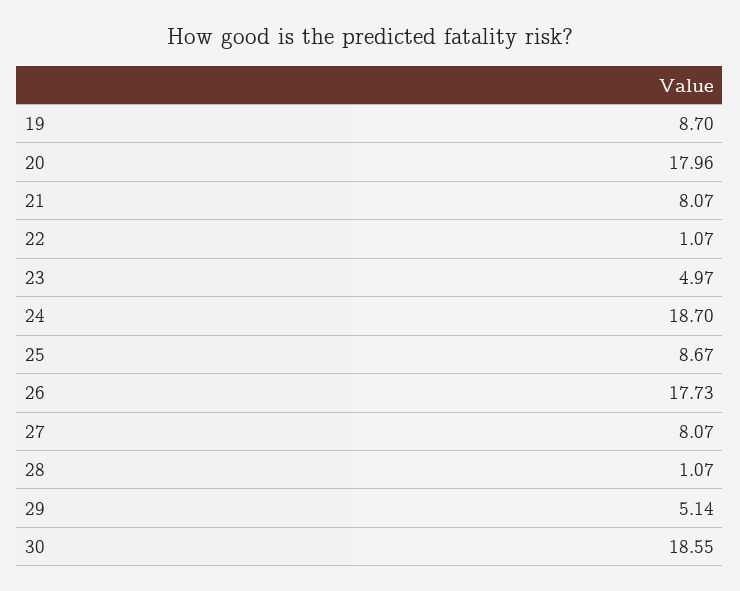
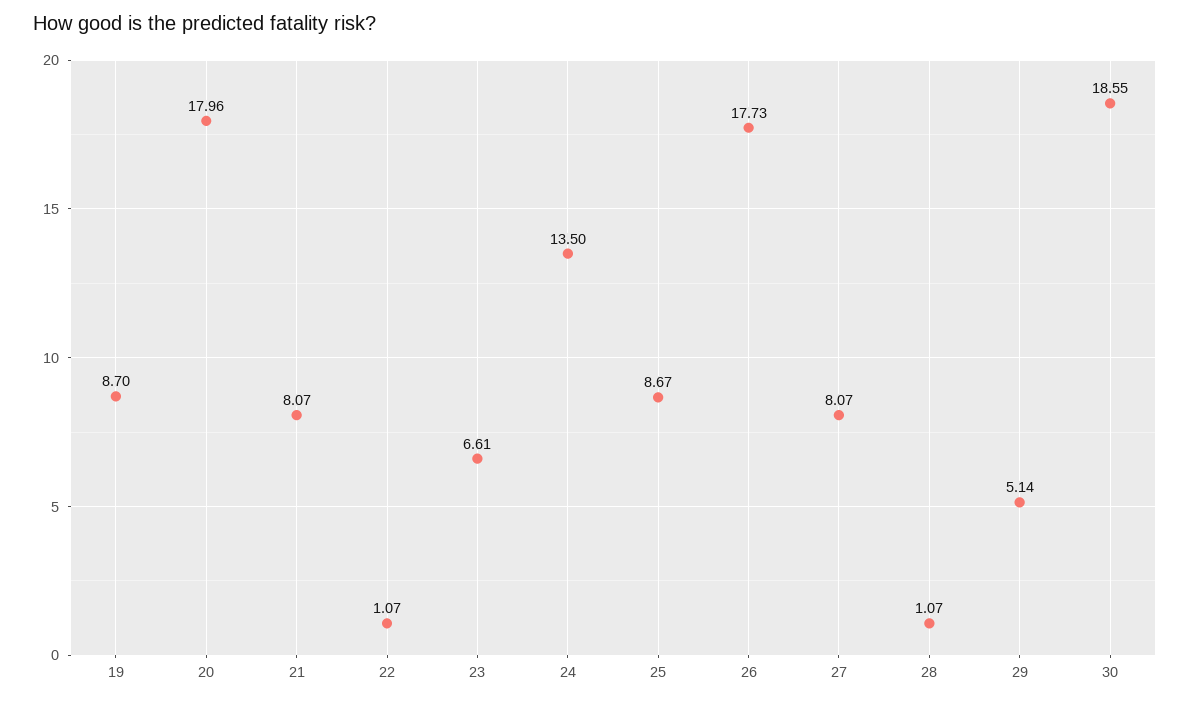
  {
    "19": 8.7,
    "20": 17.96,
    "21": 8.07,
    "22": 1.07,
-   "23": 4.97,
+   "23": 6.61,
-   "24": 18.7,
+   "24": 13.5,
    "25": 8.67,
    "26": 17.73,
    "27": 8.07,
    "28": 1.07,
    "29": 5.14,
    "30": 18.55
  }

